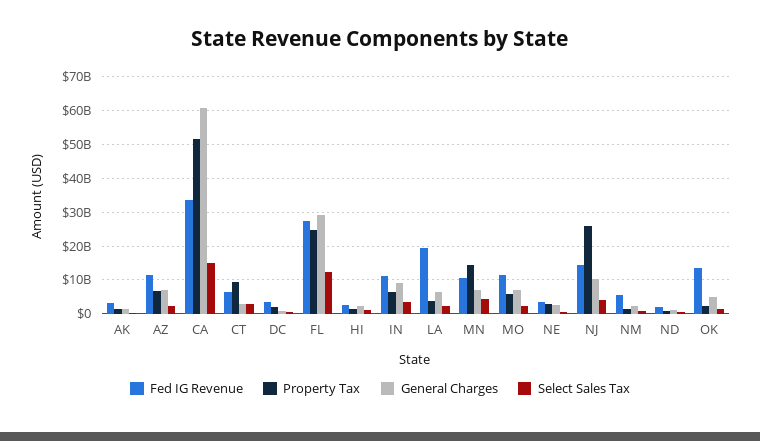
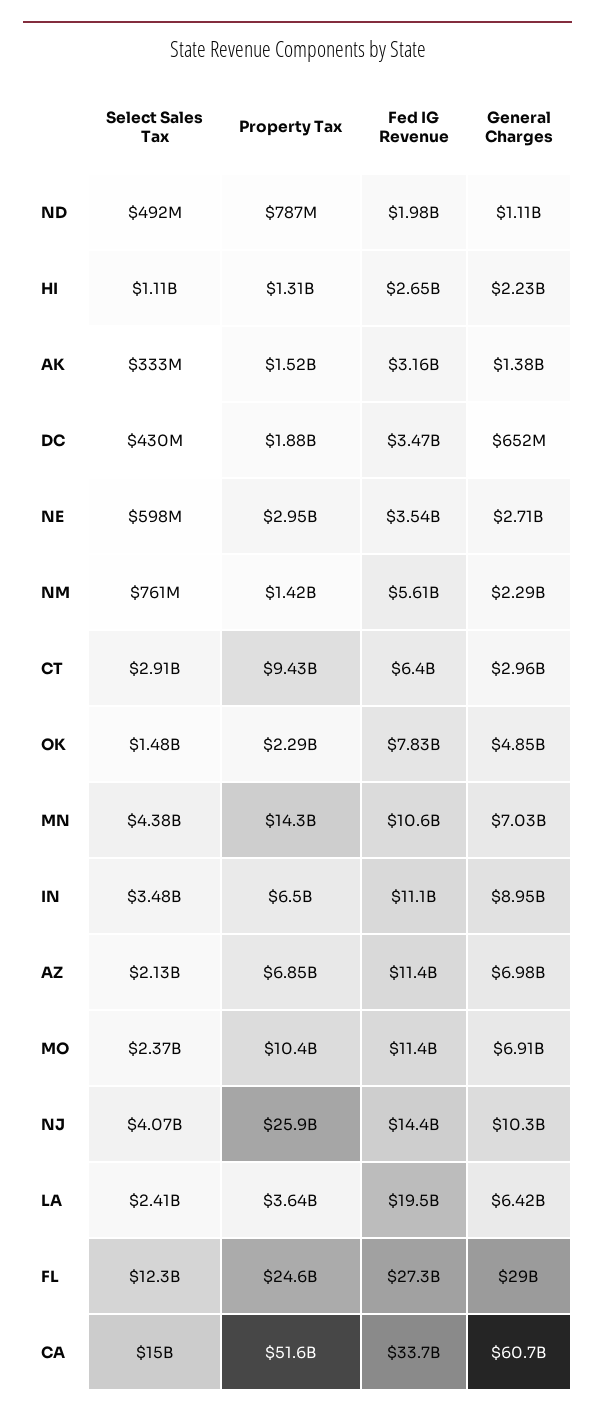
  {
    "Fed IG Revenue": {
      "AK": 3160000000,
      "AZ": 11400000000,
      "CA": 33700000000,
      "CT": 6400000000,
      "DC": 3470000000,
      "FL": 27300000000,
      "HI": 2650000000,
      "IN": 11100000000,
      "LA": 19500000000,
      "MN": 10600000000,
      "MO": 11400000000,
      "NE": 3540000000,
      "NJ": 14400000000,
      "NM": 5610000000,
      "ND": 1980000000,
-     "OK": 14000000000
+     "OK": 7830000000
    },
    "Property Tax": {
      "AK": 1520000000,
      "AZ": 6850000000,
      "CA": 51600000000,
      "CT": 9430000000,
      "DC": 1880000000,
      "FL": 24600000000,
      "HI": 1310000000,
      "IN": 6500000000,
      "LA": 3640000000,
      "MN": 14300000000,
-     "MO": 6000000000,
+     "MO": 10400000000,
      "NE": 2950000000,
      "NJ": 25900000000,
      "NM": 1420000000,
      "ND": 787000000,
      "OK": 2290000000
    },
    "General Charges": {
      "AK": 1380000000,
      "AZ": 6980000000,
      "CA": 60700000000,
      "CT": 2960000000,
      "DC": 652000000,
      "FL": 29000000000,
      "HI": 2230000000,
      "IN": 8950000000,
      "LA": 6420000000,
      "MN": 7030000000,
      "MO": 6910000000,
      "NE": 2710000000,
      "NJ": 10300000000,
      "NM": 2290000000,
      "ND": 1110000000,
      "OK": 4850000000
    },
    "Select Sales Tax": {
      "AK": 333000000,
      "AZ": 2130000000,
      "CA": 15000000000,
      "CT": 2910000000,
      "DC": 430000000,
      "FL": 12300000000,
      "HI": 1110000000,
      "IN": 3480000000,
      "LA": 2410000000,
      "MN": 4380000000,
      "MO": 2370000000,
      "NE": 598000000,
      "NJ": 4070000000,
      "NM": 761000000,
      "ND": 492000000,
      "OK": 1480000000
    }
  }

